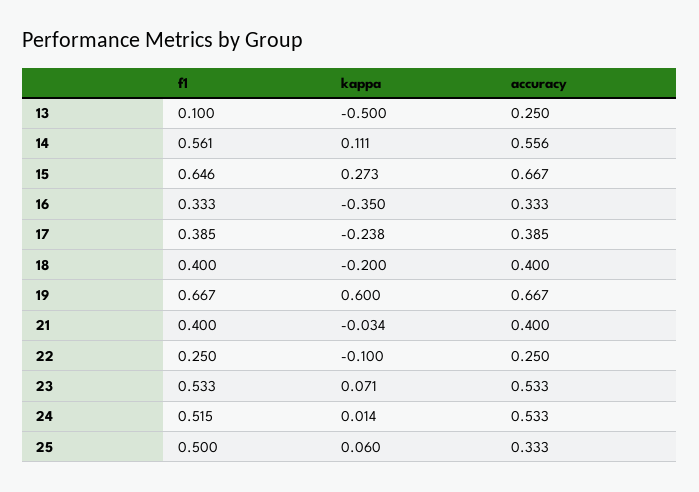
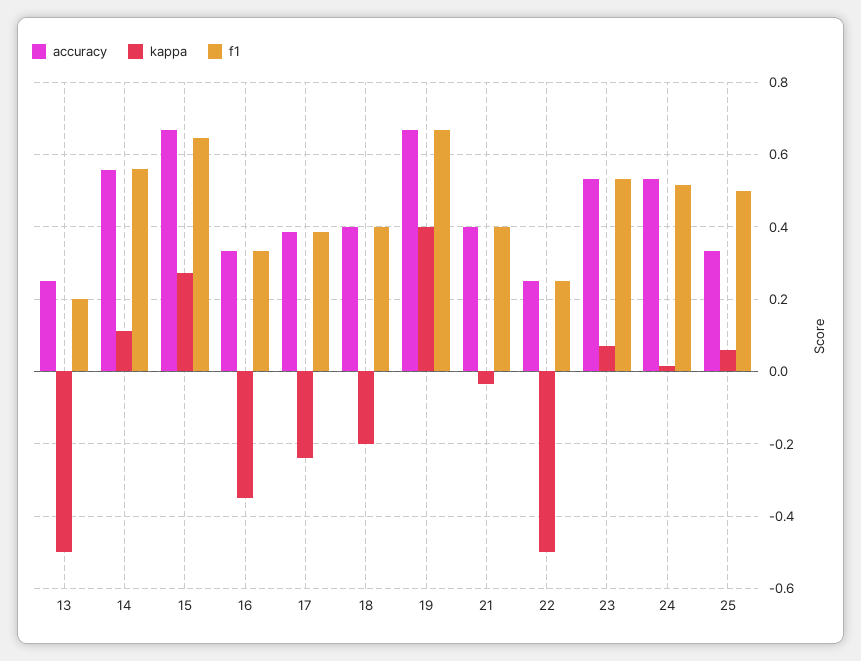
  {
    "f1": {
-     "13": 0.1,
+     "13": 0.2,
      "14": 0.561,
      "15": 0.646,
      "16": 0.333,
      "17": 0.385,
      "18": 0.4,
      "19": 0.667,
      "21": 0.4,
      "22": 0.25,
      "23": 0.533,
      "24": 0.515,
      "25": 0.5
    },
    "kappa": {
      "13": -0.5,
      "14": 0.111,
      "15": 0.273,
      "16": -0.35,
      "17": -0.238,
      "18": -0.2,
-     "19": 0.6,
+     "19": 0.4,
      "21": -0.034,
-     "22": -0.1,
+     "22": -0.5,
      "23": 0.071,
      "24": 0.014,
      "25": 0.06
    },
    "accuracy": {
      "13": 0.25,
      "14": 0.556,
      "15": 0.667,
      "16": 0.333,
      "17": 0.385,
      "18": 0.4,
      "19": 0.667,
      "21": 0.4,
      "22": 0.25,
      "23": 0.533,
      "24": 0.533,
      "25": 0.333
    }
  }

